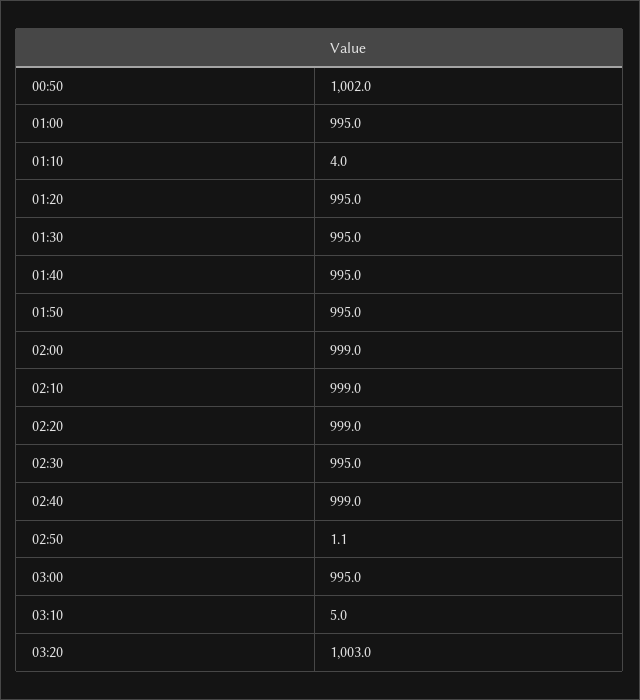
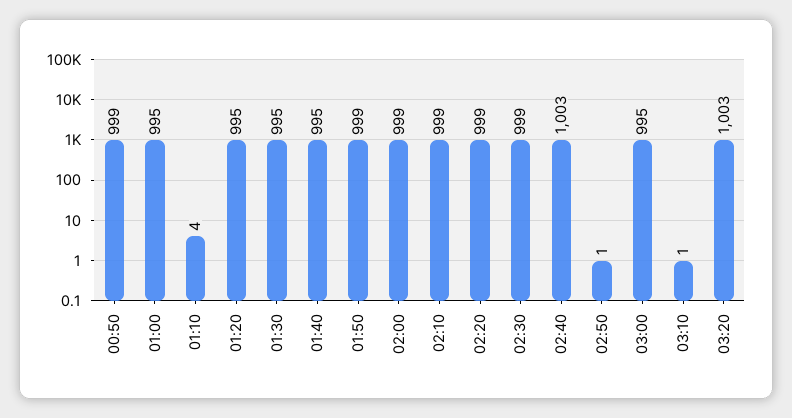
  {
-   "00:50": 1002,
+   "00:50": 999,
    "01:00": 995,
    "01:10": 4,
    "01:20": 995,
    "01:30": 995,
    "01:40": 995,
-   "01:50": 995,
+   "01:50": 999,
    "02:00": 999,
    "02:10": 999,
    "02:20": 999,
-   "02:30": 995,
+   "02:30": 999,
-   "02:40": 999,
+   "02:40": 1003,
    "02:50": 1.1,
    "03:00": 995,
-   "03:10": 5,
+   "03:10": 1,
    "03:20": 1003
  }

